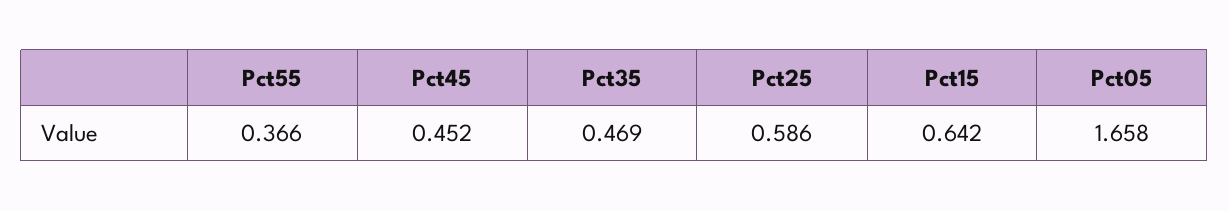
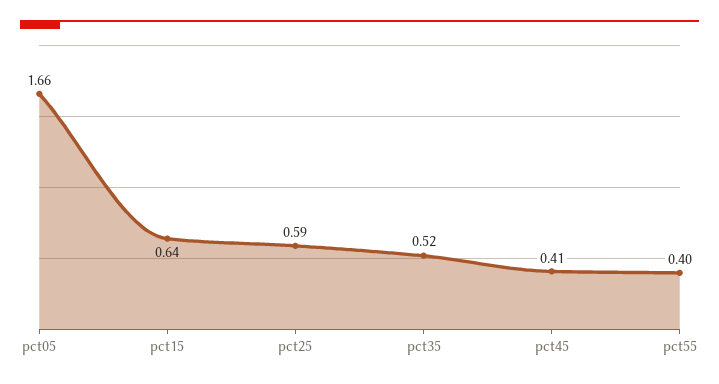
  {
-   "Pct55": 0.366,
+   "Pct55": 0.4,
-   "Pct45": 0.452,
+   "Pct45": 0.41,
-   "Pct35": 0.469,
+   "Pct35": 0.52,
    "Pct25": 0.586,
    "Pct15": 0.642,
    "Pct05": 1.658
  }

